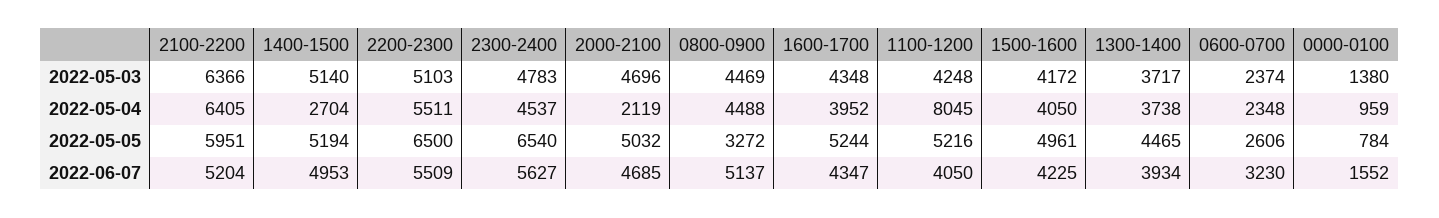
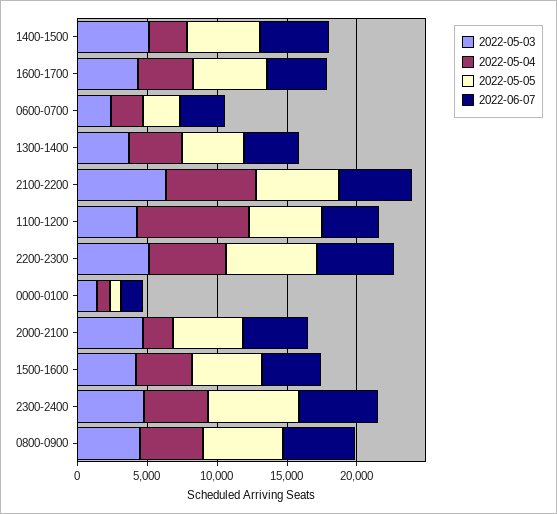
  {
    "2022-05-03": {
      "2100-2200": 6366,
      "1400-1500": 5140,
      "2200-2300": 5103,
      "2300-2400": 4783,
      "2000-2100": 4696,
      "0800-0900": 4469,
      "1600-1700": 4348,
      "1100-1200": 4248,
      "1500-1600": 4172,
      "1300-1400": 3717,
      "0600-0700": 2374,
      "0000-0100": 1380
    },
    "2022-05-04": {
      "2100-2200": 6405,
      "1400-1500": 2704,
      "2200-2300": 5511,
      "2300-2400": 4537,
      "2000-2100": 2119,
      "0800-0900": 4488,
      "1600-1700": 3952,
      "1100-1200": 8045,
      "1500-1600": 4050,
      "1300-1400": 3738,
      "0600-0700": 2348,
      "0000-0100": 959
    },
    "2022-05-05": {
      "2100-2200": 5951,
      "1400-1500": 5194,
      "2200-2300": 6500,
      "2300-2400": 6540,
      "2000-2100": 5032,
-     "0800-0900": 3272,
+     "0800-0900": 6000,
      "1600-1700": 5244,
      "1100-1200": 5216,
      "1500-1600": 4961,
      "1300-1400": 4465,
      "0600-0700": 2606,
      "0000-0100": 784
    },
    "2022-06-07": {
      "2100-2200": 5204,
      "1400-1500": 4953,
      "2200-2300": 5509,
      "2300-2400": 5627,
      "2000-2100": 4685,
      "0800-0900": 5137,
      "1600-1700": 4347,
      "1100-1200": 4050,
      "1500-1600": 4225,
      "1300-1400": 3934,
      "0600-0700": 3230,
      "0000-0100": 1552
    }
  }

